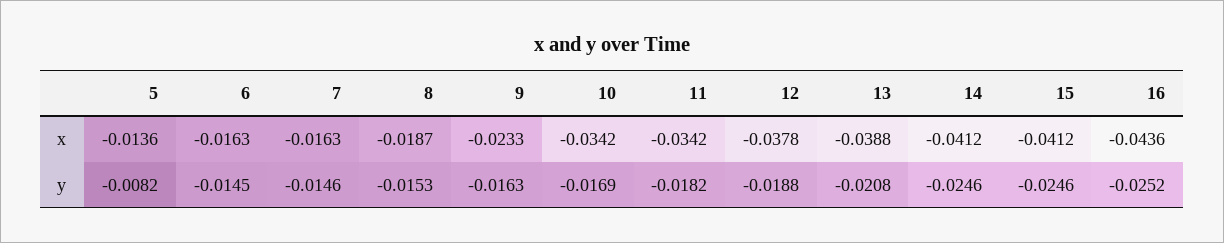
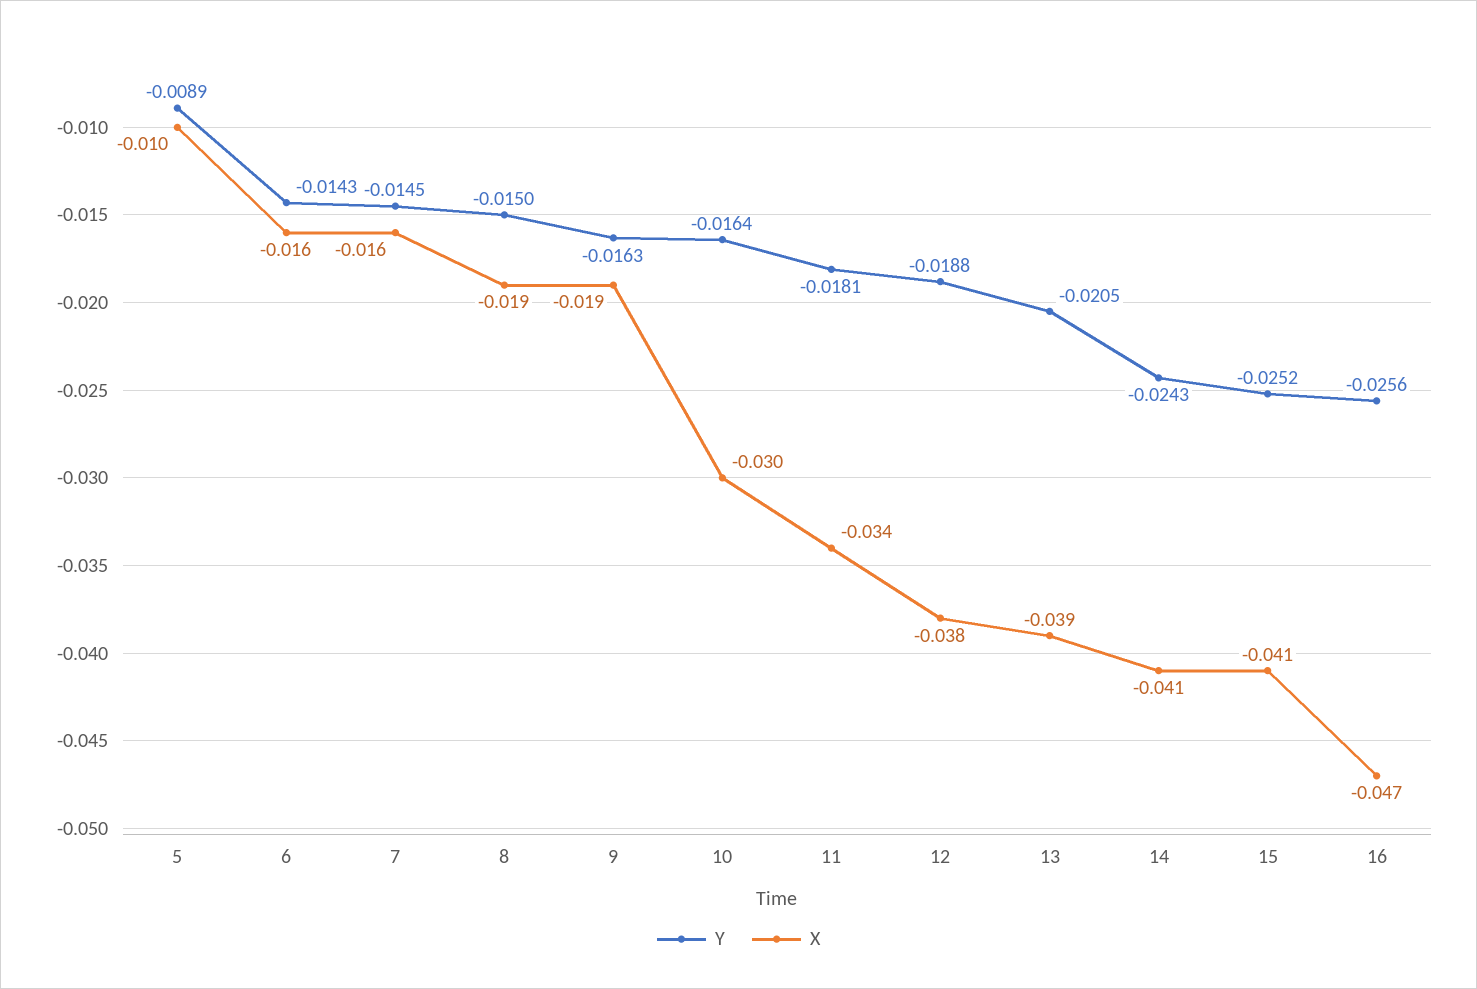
  {
    "x": {
-     "5": -0.0136,
+     "5": -0.01,
      "6": -0.0163,
      "7": -0.0163,
      "8": -0.0187,
-     "9": -0.0233,
+     "9": -0.019,
-     "10": -0.0342,
+     "10": -0.03,
      "11": -0.0342,
      "12": -0.0378,
      "13": -0.0388,
      "14": -0.0412,
      "15": -0.0412,
-     "16": -0.0436
+     "16": -0.047
    },
    "y": {
-     "5": -0.0082,
+     "5": -0.0089,
-     "6": -0.0145,
+     "6": -0.0143,
-     "7": -0.0146,
+     "7": -0.0145,
-     "8": -0.0153,
+     "8": -0.015,
      "9": -0.0163,
-     "10": -0.0169,
+     "10": -0.0164,
-     "11": -0.0182,
+     "11": -0.0181,
      "12": -0.0188,
-     "13": -0.0208,
+     "13": -0.0205,
-     "14": -0.0246,
+     "14": -0.0243,
-     "15": -0.0246,
+     "15": -0.0252,
-     "16": -0.0252
+     "16": -0.0256
    }
  }

